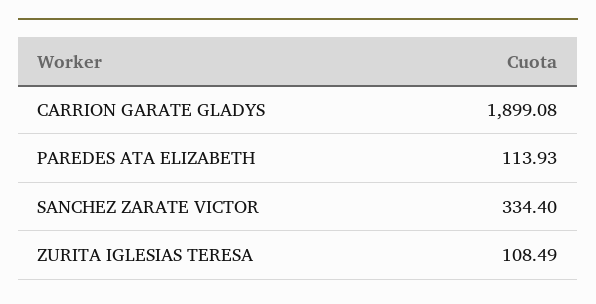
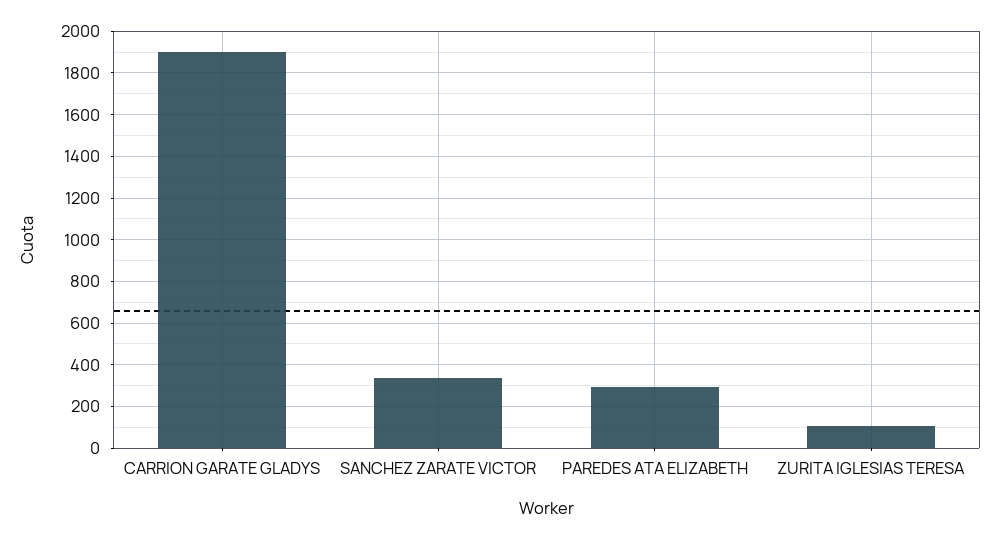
  {
    "CARRION GARATE GLADYS": 1899.08,
-   "PAREDES ATA ELIZABETH": 113.93,
+   "PAREDES ATA ELIZABETH": 300,
    "SANCHEZ ZARATE VICTOR": 334.4,
    "ZURITA IGLESIAS TERESA": 108.49
  }

